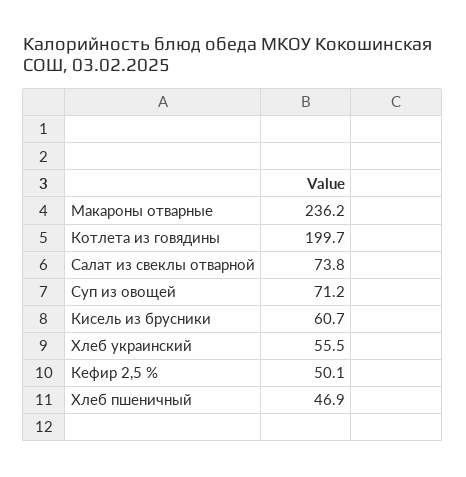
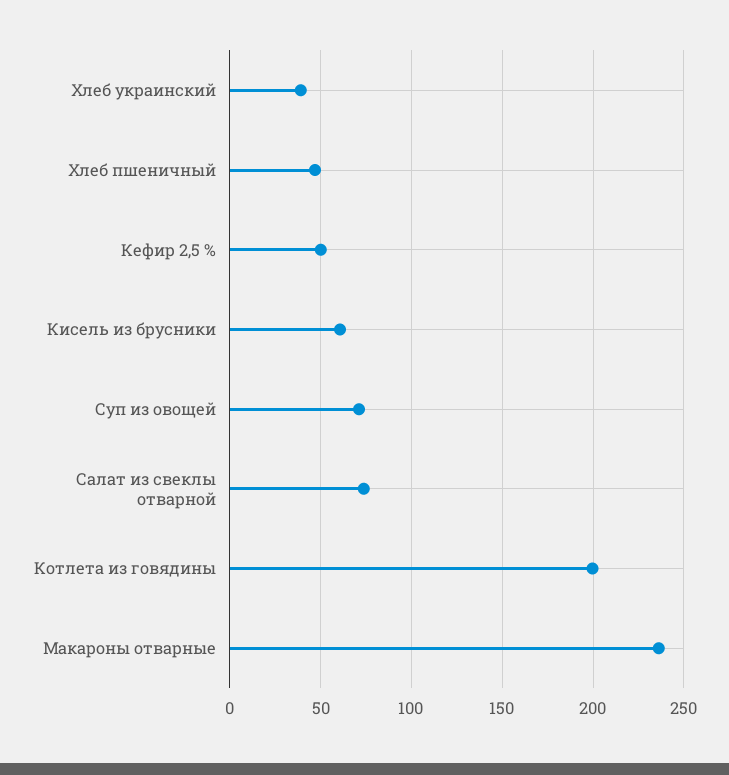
  {
    "Макароны отварные": 236.2,
    "Котлета из говядины": 199.7,
    "Салат из свеклы отварной": 73.8,
    "Суп из овощей": 71.2,
    "Кисель из брусники": 60.7,
-   "Хлеб украинский": 55.5,
+   "Хлеб украинский": 40,
    "Кефир 2,5 %": 50.1,
    "Хлеб пшеничный": 46.9
  }

